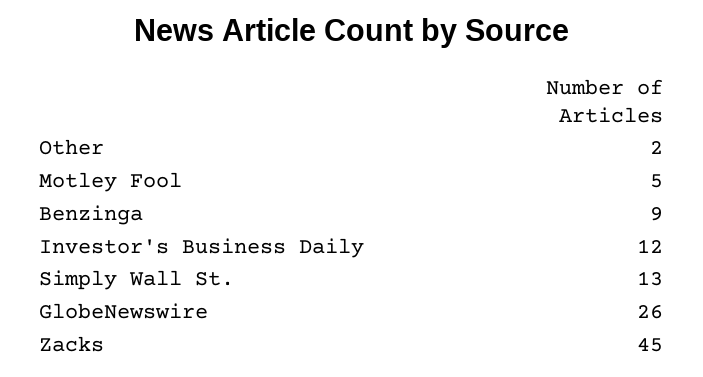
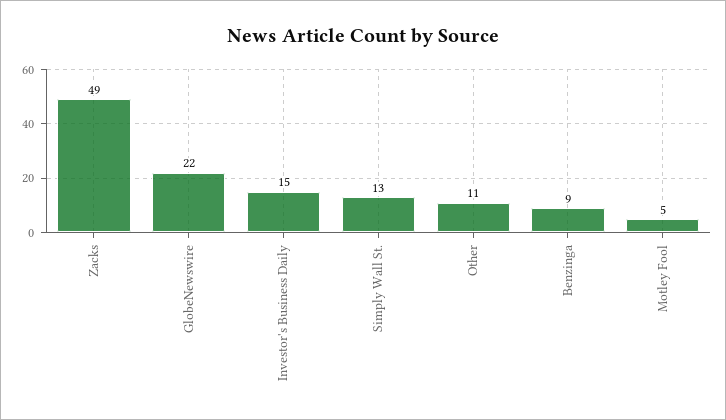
  {
-   "Other": 2,
+   "Other": 11,
    "Motley Fool": 5,
    "Benzinga": 9,
-   "Investor's Business Daily": 12,
+   "Investor's Business Daily": 15,
    "Simply Wall St.": 13,
-   "GlobeNewswire": 26,
+   "GlobeNewswire": 22,
-   "Zacks": 45
+   "Zacks": 49
  }

